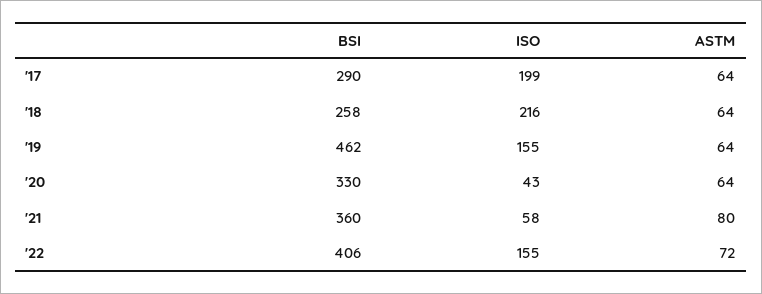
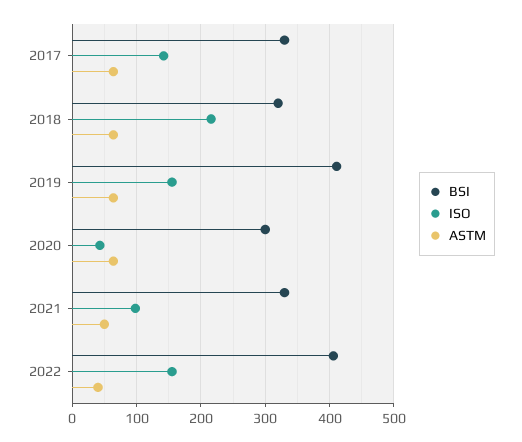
  {
    "BSI": {
-     "'17": 290,
+     "'17": 330,
-     "'18": 258,
+     "'18": 320,
-     "'19": 462,
+     "'19": 410,
-     "'20": 330,
+     "'20": 300,
-     "'21": 360,
+     "'21": 330,
      "'22": 406
    },
    "ISO": {
-     "'17": 199,
+     "'17": 140,
      "'18": 216,
      "'19": 155,
      "'20": 43,
-     "'21": 58,
+     "'21": 100,
      "'22": 155
    },
    "ASTM": {
      "'17": 64,
      "'18": 64,
      "'19": 64,
      "'20": 64,
-     "'21": 80,
+     "'21": 50,
-     "'22": 72
+     "'22": 40
    }
  }

